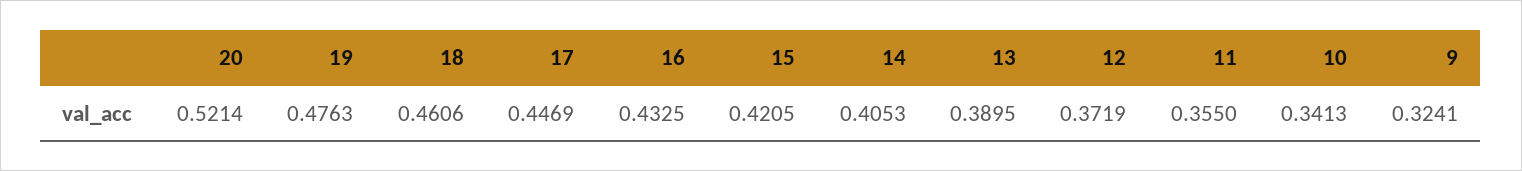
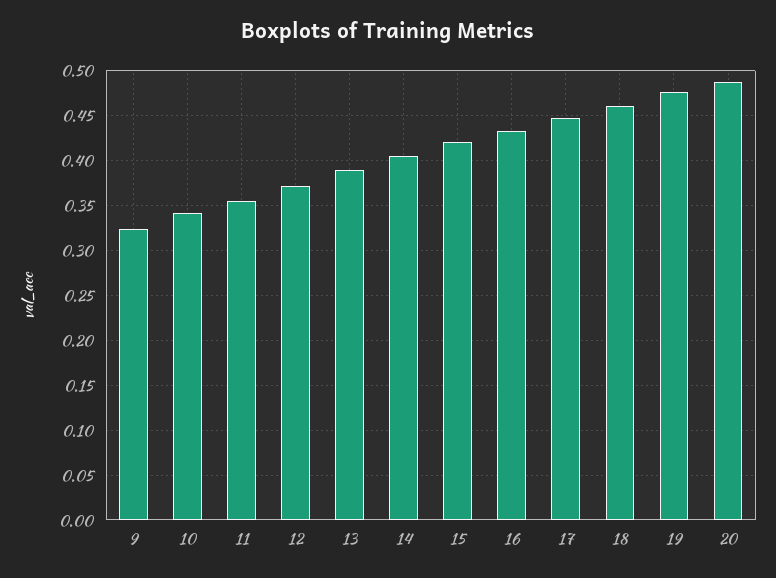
  {
-   "20": 0.5214,
+   "20": 0.49,
    "19": 0.4763,
    "18": 0.4606,
    "17": 0.4469,
    "16": 0.4325,
    "15": 0.4205,
    "14": 0.4053,
    "13": 0.3895,
    "12": 0.3719,
    "11": 0.355,
    "10": 0.3413,
    "9": 0.3241
  }

